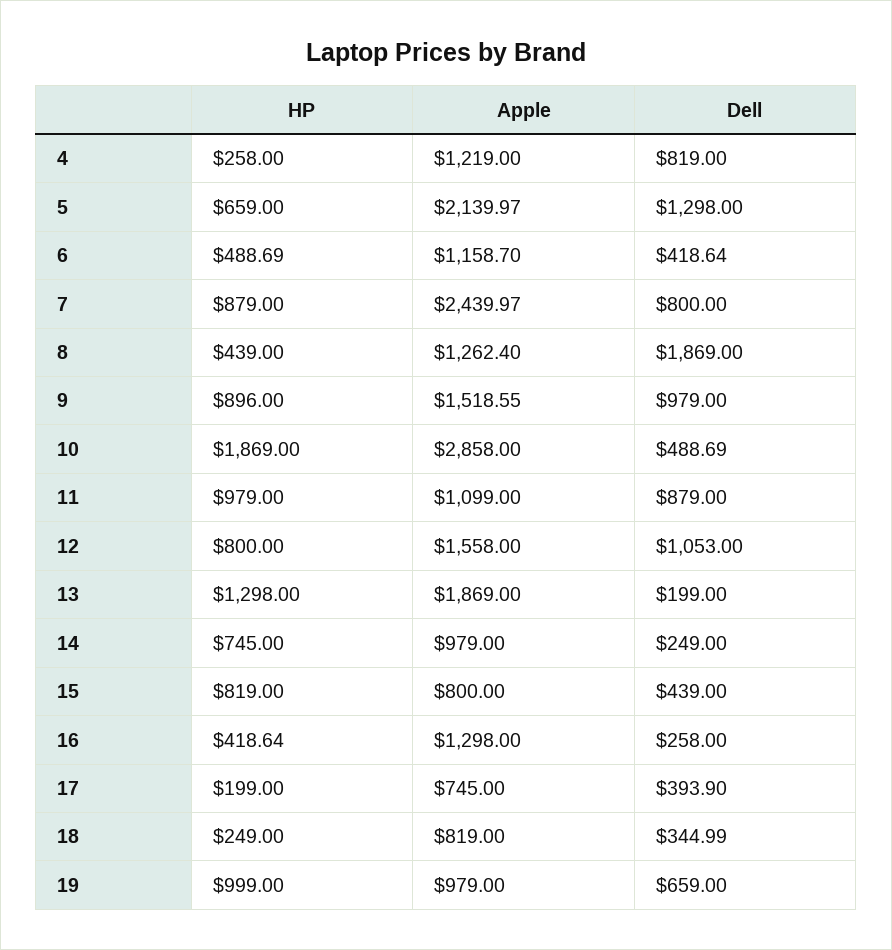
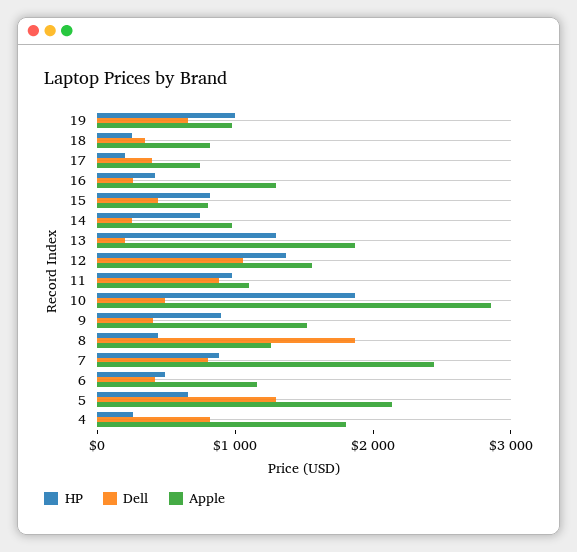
  {
    "HP": {
      "4": 258,
      "5": 659,
      "6": 488.69,
      "7": 879,
      "8": 439,
      "9": 896,
      "10": 1869,
      "11": 979,
-     "12": 800,
+     "12": 1400,
      "13": 1298,
      "14": 745,
      "15": 819,
      "16": 418.64,
      "17": 199,
      "18": 249,
      "19": 999
    },
    "Apple": {
-     "4": 1219,
+     "4": 1800,
      "5": 2139.97,
      "6": 1158.7,
      "7": 2439.97,
      "8": 1262.4,
      "9": 1518.55,
      "10": 2858,
      "11": 1099,
      "12": 1558,
      "13": 1869,
      "14": 979,
      "15": 800,
      "16": 1298,
      "17": 745,
      "18": 819,
      "19": 979
    },
    "Dell": {
      "4": 819,
      "5": 1298,
      "6": 418.64,
      "7": 800,
      "8": 1869,
-     "9": 979,
+     "9": 400,
      "10": 488.69,
      "11": 879,
      "12": 1053,
      "13": 199,
      "14": 249,
      "15": 439,
      "16": 258,
      "17": 393.9,
      "18": 344.99,
      "19": 659
    }
  }

